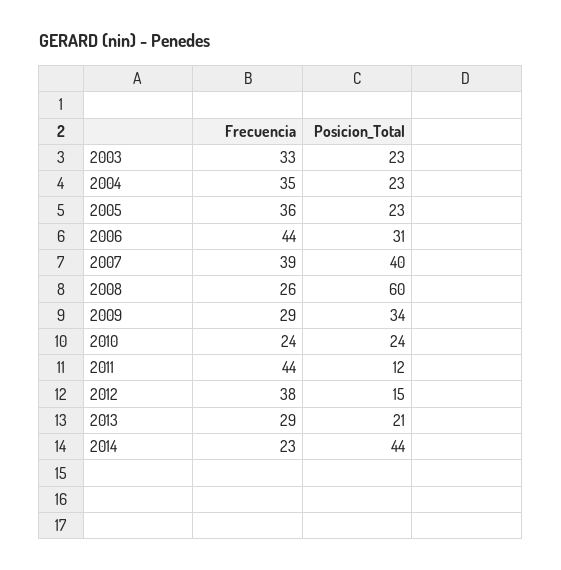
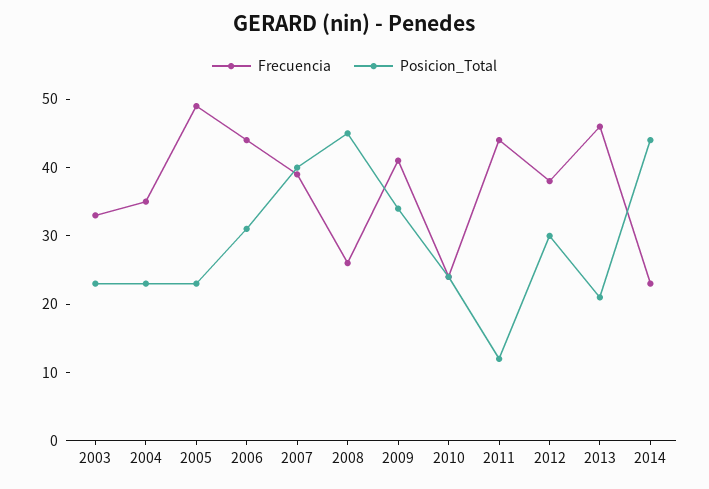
  {
    "Frecuencia": {
      "2003": 33,
      "2004": 35,
-     "2005": 36,
+     "2005": 50,
      "2006": 44,
      "2007": 39,
      "2008": 26,
-     "2009": 29,
+     "2009": 40,
      "2010": 24,
      "2011": 44,
      "2012": 38,
-     "2013": 29,
+     "2013": 45,
      "2014": 23
    },
    "Posicion_Total": {
      "2003": 23,
      "2004": 23,
      "2005": 23,
      "2006": 31,
      "2007": 40,
-     "2008": 60,
+     "2008": 45,
      "2009": 34,
      "2010": 24,
      "2011": 12,
-     "2012": 15,
+     "2012": 30,
      "2013": 21,
      "2014": 44
    }
  }

